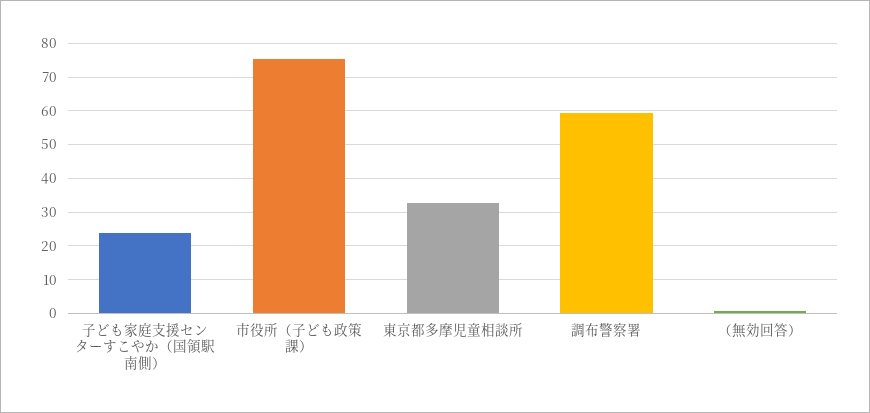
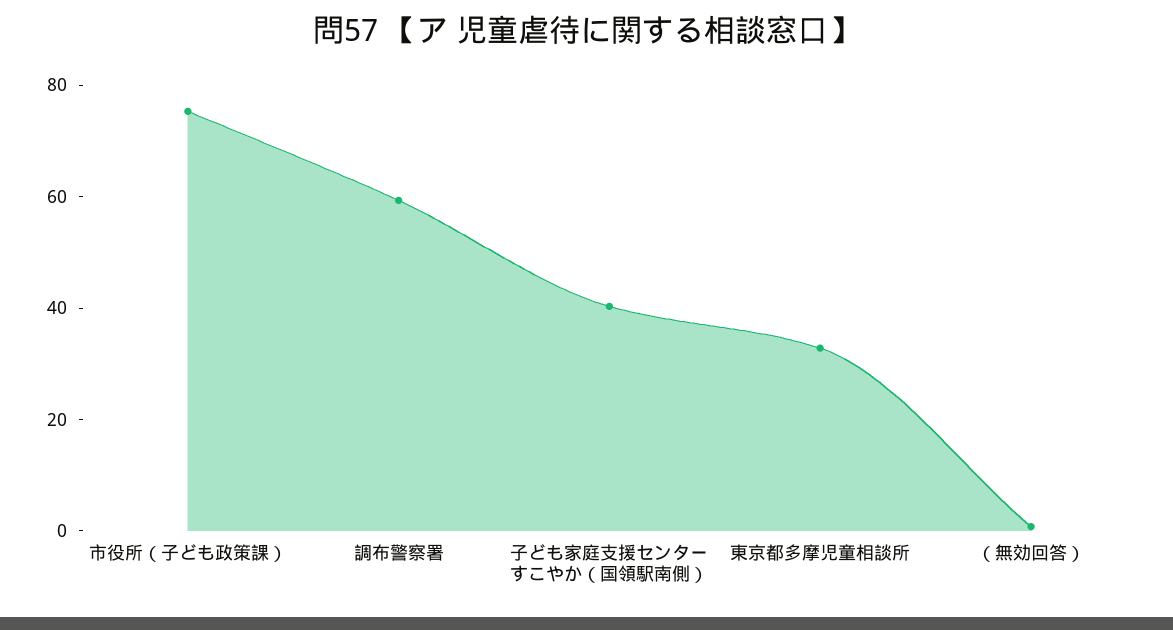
  {
-   "子ども家庭支援センターすこやか（国領駅南側）": 24,
+   "子ども家庭支援センターすこやか（国領駅南側）": 40,
    "市役所（子ども政策課）": 76,
    "東京都多摩児童相談所": 32,
    "調布警察署": 60,
    "（無効回答）": 0
  }

